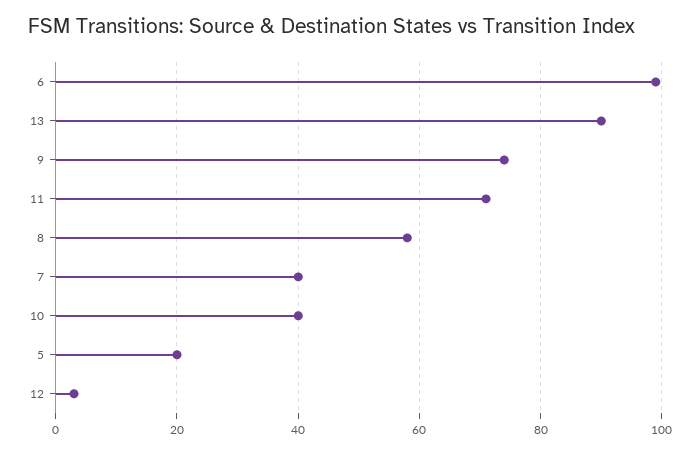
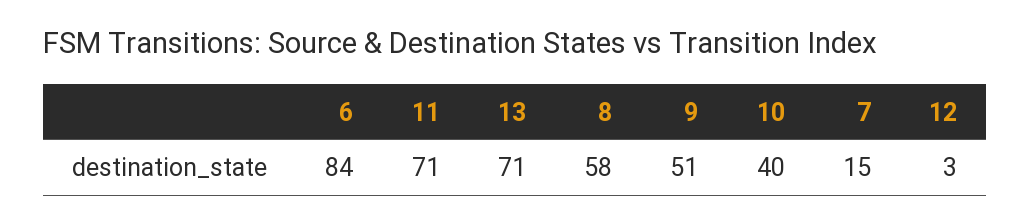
  {
-   "6": 100,
+   "6": 84,
-   "13": 90,
+   "13": 71,
-   "9": 75,
+   "9": 51,
    "11": 71,
    "8": 58,
-   "7": 40,
+   "7": 15,
    "10": 40,
-   "5": 20,
    "12": 3
  }

